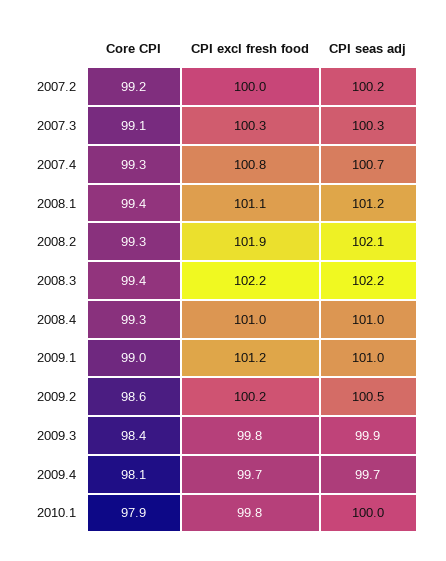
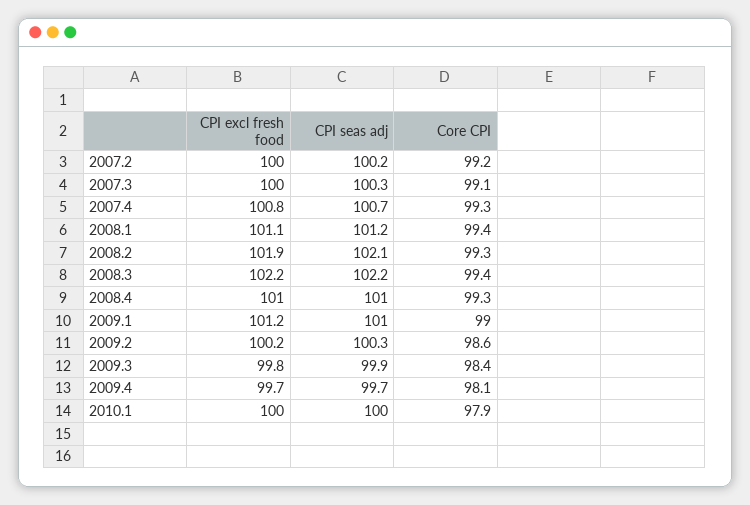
  {
    "Core CPI": {
      "2007.2": 99.2,
      "2007.3": 99.1,
      "2007.4": 99.3,
      "2008.1": 99.4,
      "2008.2": 99.3,
      "2008.3": 99.4,
      "2008.4": 99.3,
      "2009.1": 99,
      "2009.2": 98.6,
      "2009.3": 98.4,
      "2009.4": 98.1,
      "2010.1": 97.9
    },
    "CPI excl fresh food": {
      "2007.2": 100,
-     "2007.3": 100.3,
+     "2007.3": 100,
      "2007.4": 100.8,
      "2008.1": 101.1,
      "2008.2": 101.9,
      "2008.3": 102.2,
      "2008.4": 101,
      "2009.1": 101.2,
      "2009.2": 100.2,
      "2009.3": 99.8,
      "2009.4": 99.7,
-     "2010.1": 99.8
+     "2010.1": 100
    },
    "CPI seas adj": {
      "2007.2": 100.2,
      "2007.3": 100.3,
      "2007.4": 100.7,
      "2008.1": 101.2,
      "2008.2": 102.1,
      "2008.3": 102.2,
      "2008.4": 101,
      "2009.1": 101,
-     "2009.2": 100.5,
+     "2009.2": 100.3,
      "2009.3": 99.9,
      "2009.4": 99.7,
      "2010.1": 100
    }
  }

